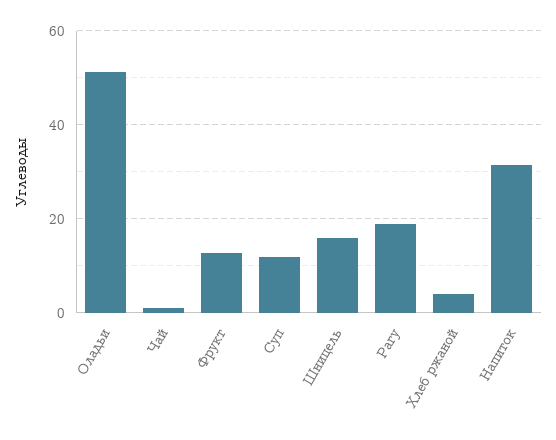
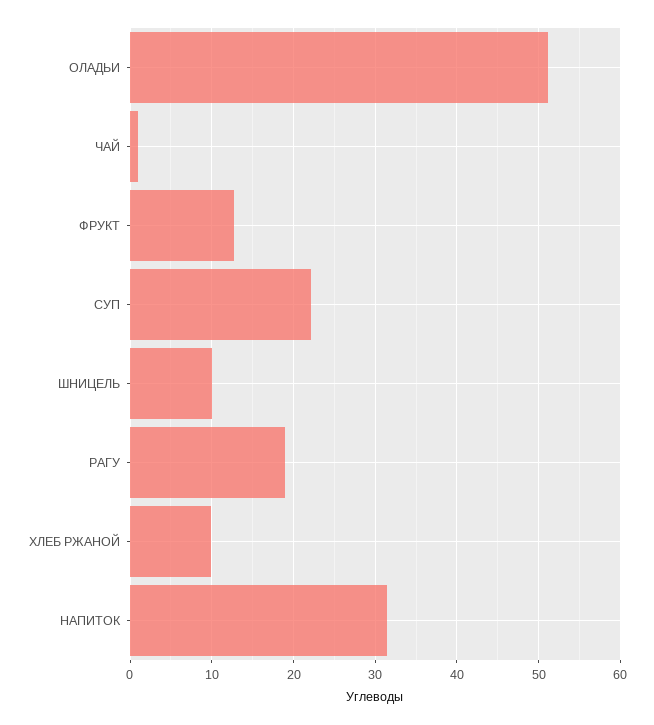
  {
    "Оладьи": 51,
    "Чай": 1,
    "Фрукт": 13,
-   "Суп": 12,
+   "Суп": 22,
-   "Шницель": 16,
+   "Шницель": 10,
    "Рагу": 19,
-   "Хлеб ржаной": 4,
+   "Хлеб ржаной": 10,
    "Напиток": 31
  }

